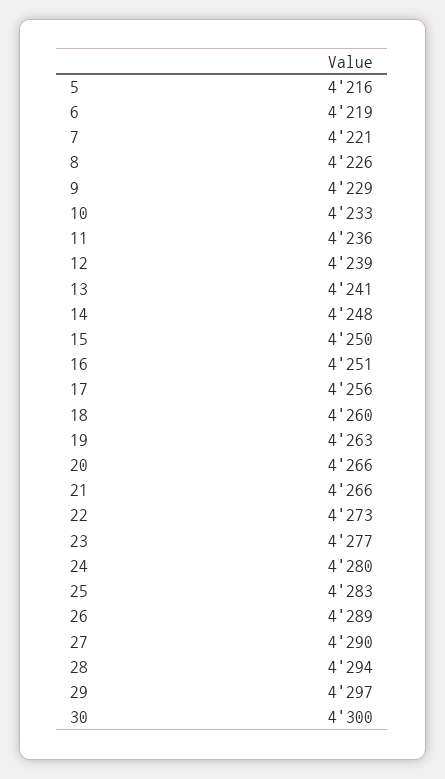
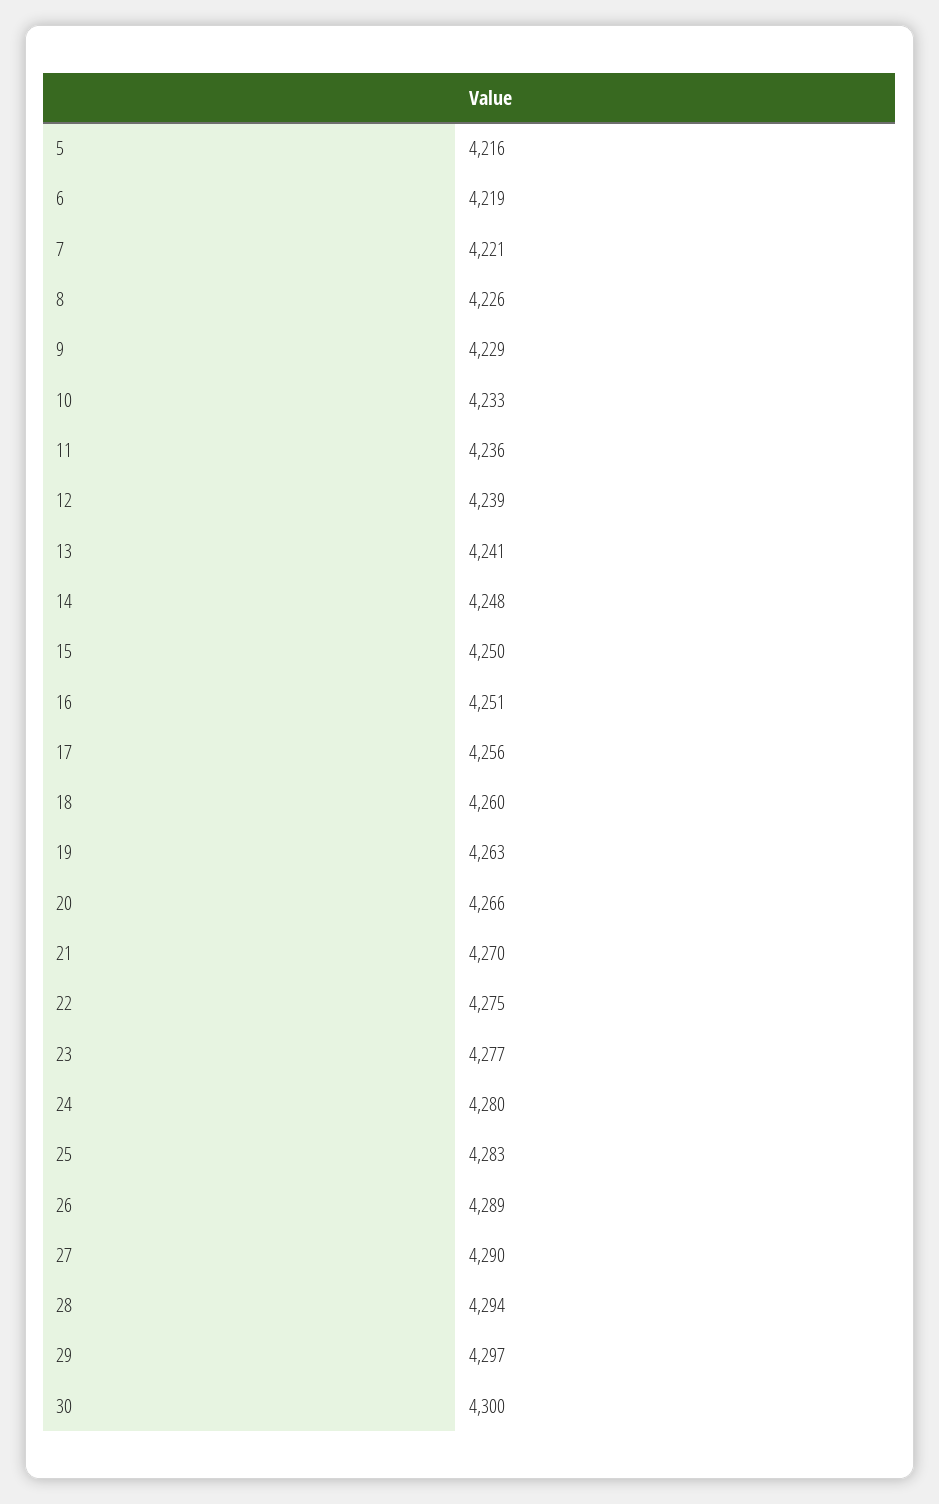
  {
    "5": 4216,
    "6": 4219,
    "7": 4221,
    "8": 4226,
    "9": 4229,
    "10": 4233,
    "11": 4236,
    "12": 4239,
    "13": 4241,
    "14": 4248,
    "15": 4250,
    "16": 4251,
    "17": 4256,
    "18": 4260,
    "19": 4263,
    "20": 4266,
-   "21": 4266,
+   "21": 4270,
-   "22": 4273,
+   "22": 4275,
    "23": 4277,
    "24": 4280,
    "25": 4283,
    "26": 4289,
    "27": 4290,
    "28": 4294,
    "29": 4297,
    "30": 4300
  }

